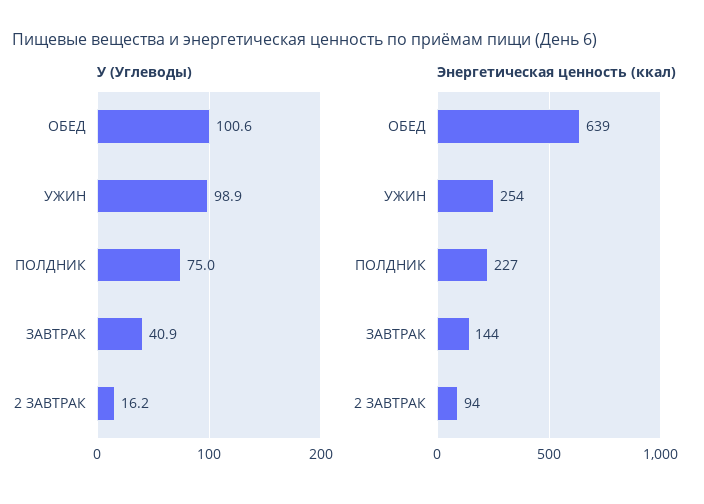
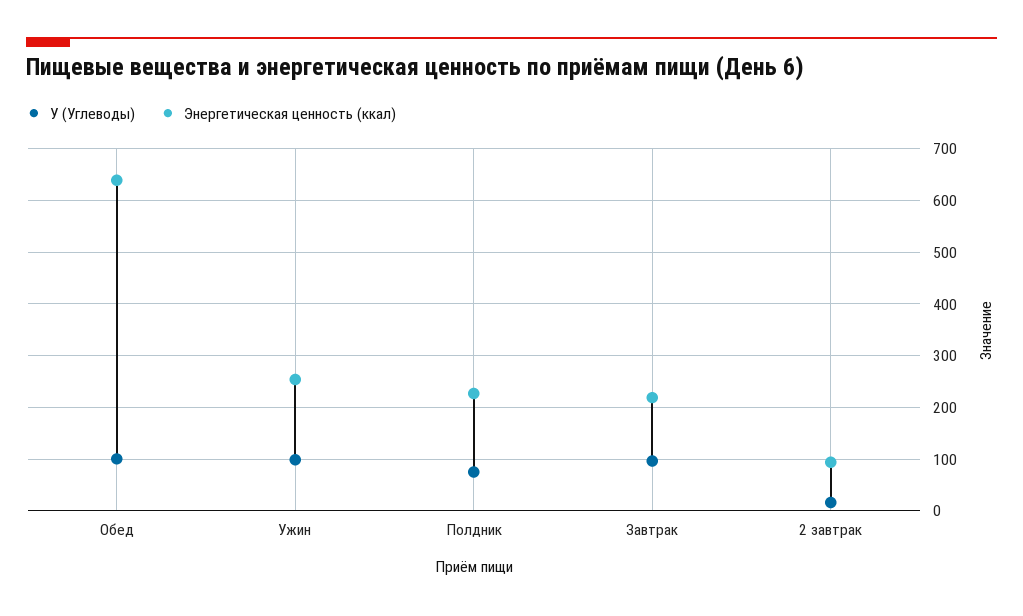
  {
    "У (Углеводы)": {
      "ОБЕД": 100.6,
      "УЖИН": 98.9,
      "ПОЛДНИК": 75,
-     "ЗАВТРАК": 40.9,
+     "ЗАВТРАК": 100,
      "2 ЗАВТРАК": 16.2
    },
    "Энергетическая ценность (ккал)": {
      "ОБЕД": 639,
      "УЖИН": 254,
      "ПОЛДНИК": 227,
-     "ЗАВТРАК": 144,
+     "ЗАВТРАК": 220,
      "2 ЗАВТРАК": 94
    }
  }

